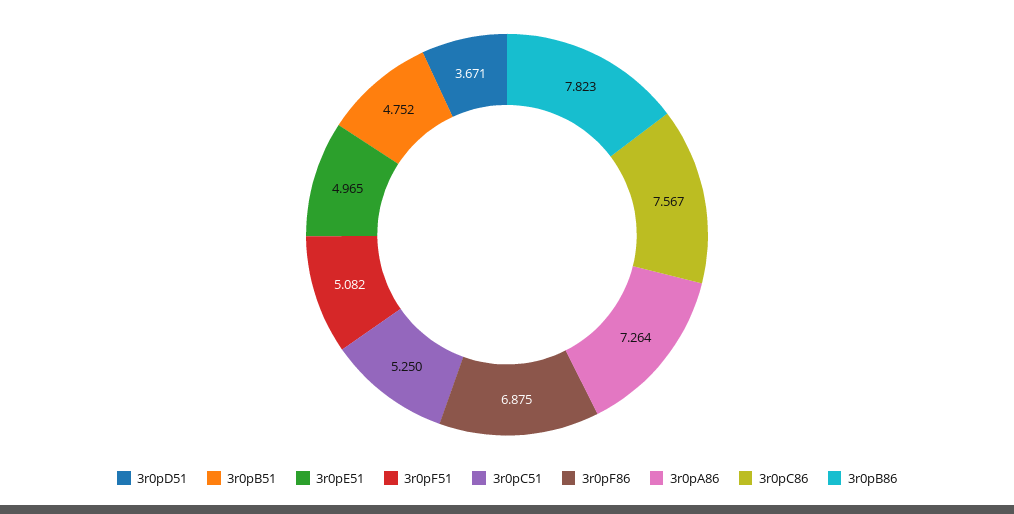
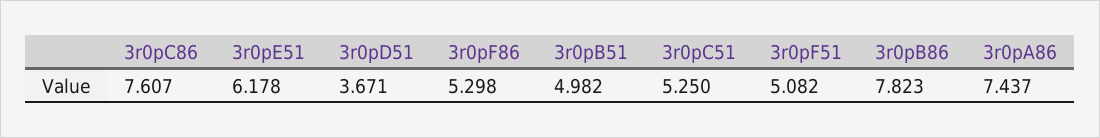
  {
    "3r0pD51": 3.671,
-   "3r0pB51": 4.752,
+   "3r0pB51": 4.982,
-   "3r0pE51": 4.965,
+   "3r0pE51": 6.178,
    "3r0pF51": 5.082,
    "3r0pC51": 5.25,
-   "3r0pF86": 6.875,
+   "3r0pF86": 5.298,
-   "3r0pA86": 7.264,
+   "3r0pA86": 7.437,
-   "3r0pC86": 7.567,
+   "3r0pC86": 7.607,
    "3r0pB86": 7.823
  }

